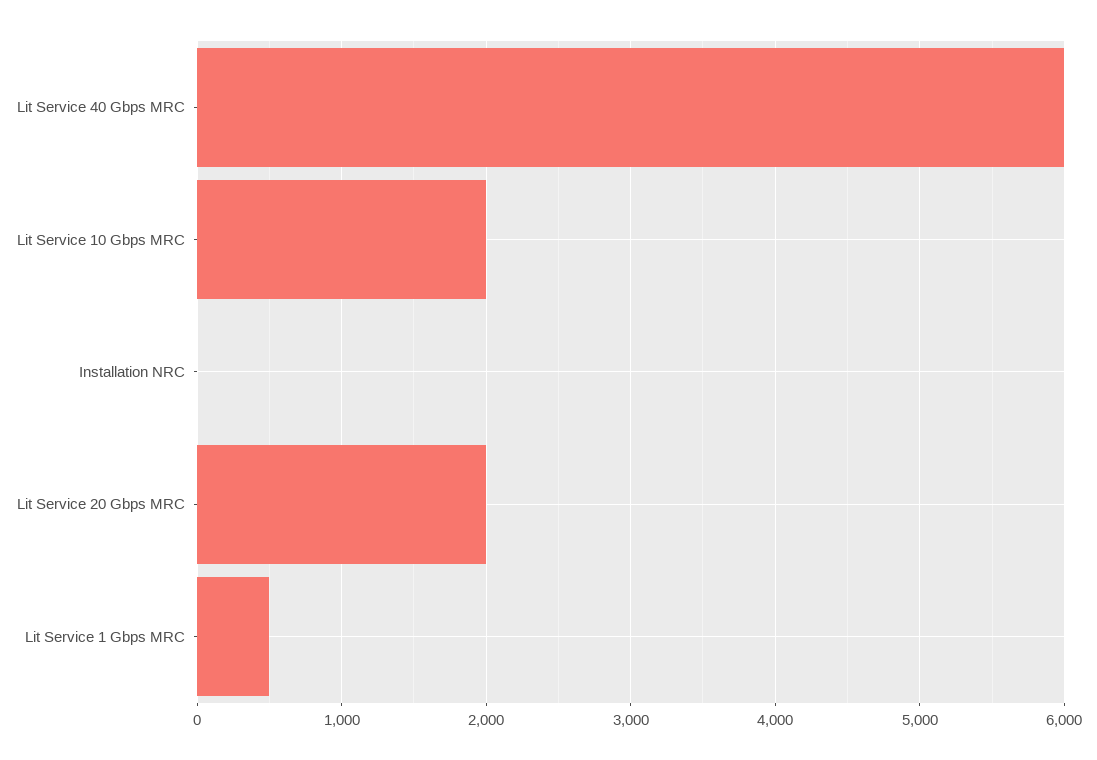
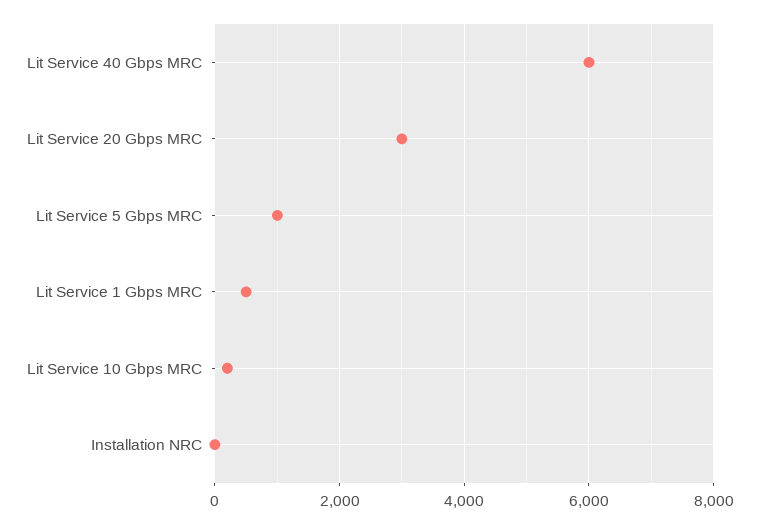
  {
    "Lit Service 40 Gbps MRC": 6000,
-   "Lit Service 10 Gbps MRC": 2000,
+   "Lit Service 10 Gbps MRC": 200,
    "Installation NRC": 0,
-   "Lit Service 20 Gbps MRC": 2000,
+   "Lit Service 20 Gbps MRC": 3000,
-   "Lit Service 1 Gbps MRC": 500
+   "Lit Service 1 Gbps MRC": 500,
+   "Lit Service 5 Gbps MRC": 1000
  }

